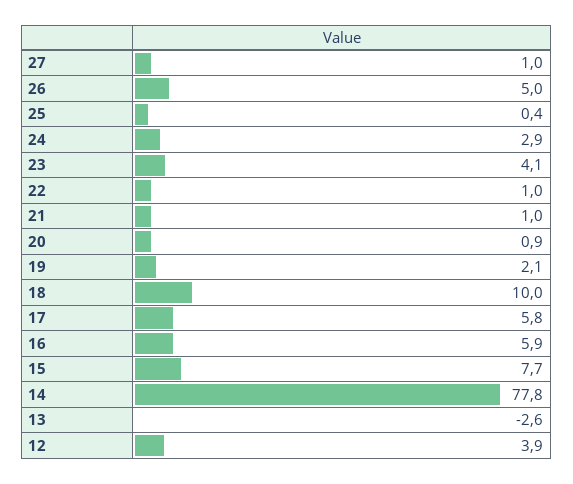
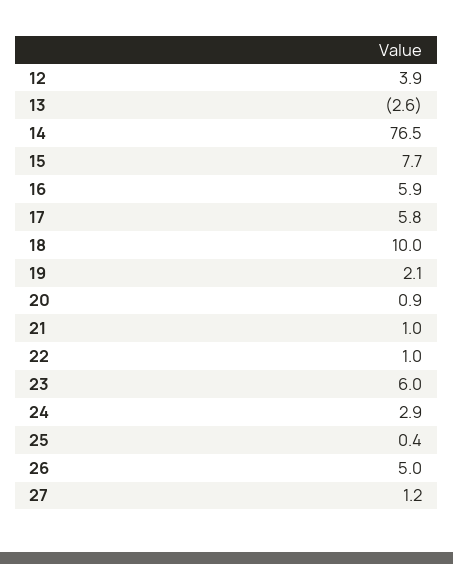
  {
-   "27": 1,
+   "27": 1.2,
    "26": 5,
    "25": 0.4,
    "24": 2.9,
-   "23": 4.1,
+   "23": 6,
    "22": 1,
    "21": 1,
    "20": 0.9,
    "19": 2.1,
    "18": 10,
    "17": 5.8,
    "16": 5.9,
    "15": 7.7,
-   "14": 77.8,
+   "14": 76.5,
    "13": -2.6,
    "12": 3.9
  }

